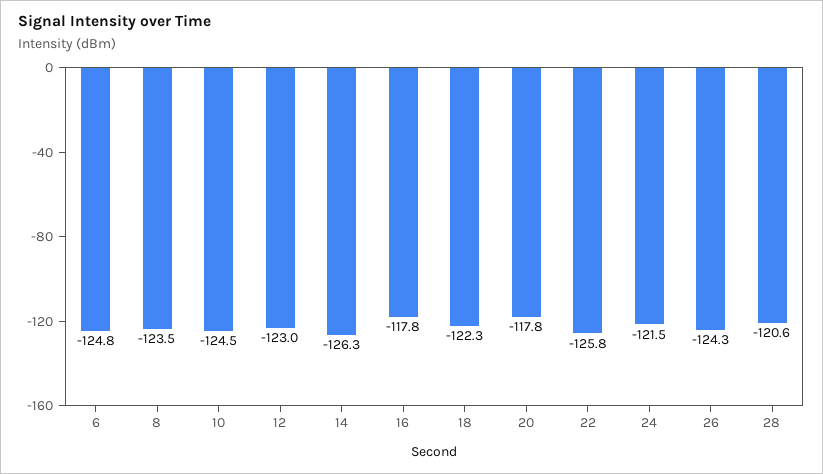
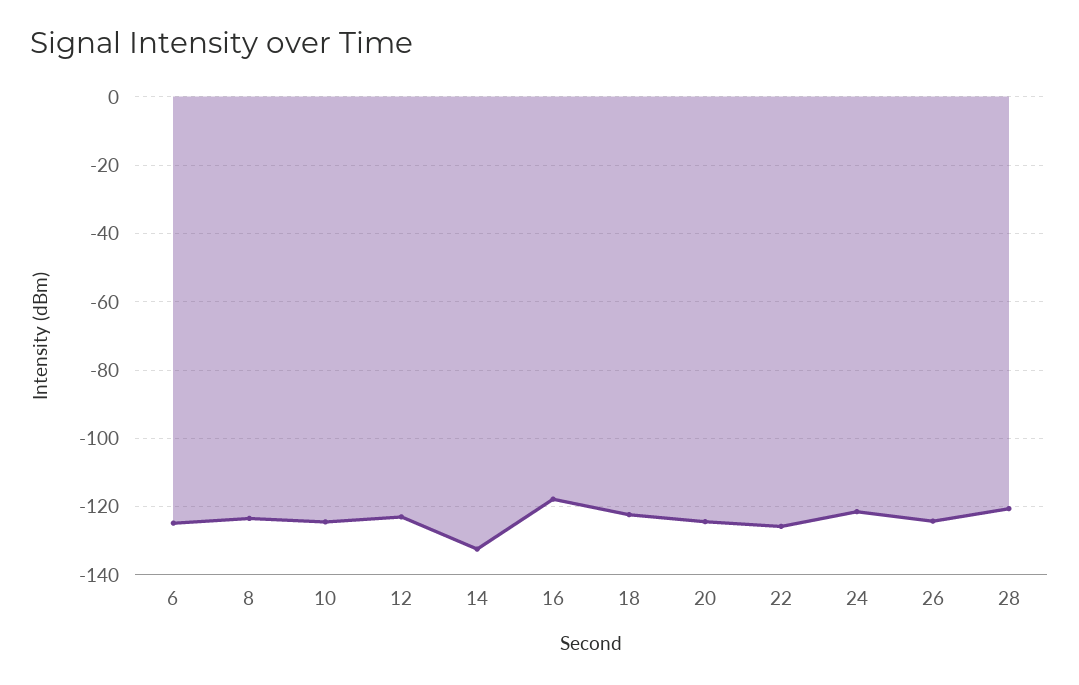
  {
    "6": -124.8,
    "8": -123.5,
    "10": -124.5,
    "12": -123,
-   "14": -126.3,
+   "14": -132,
    "16": -117.8,
    "18": -122.3,
-   "20": -117.8,
+   "20": -124,
    "22": -125.8,
    "24": -121.5,
    "26": -124.3,
    "28": -120.6
  }

